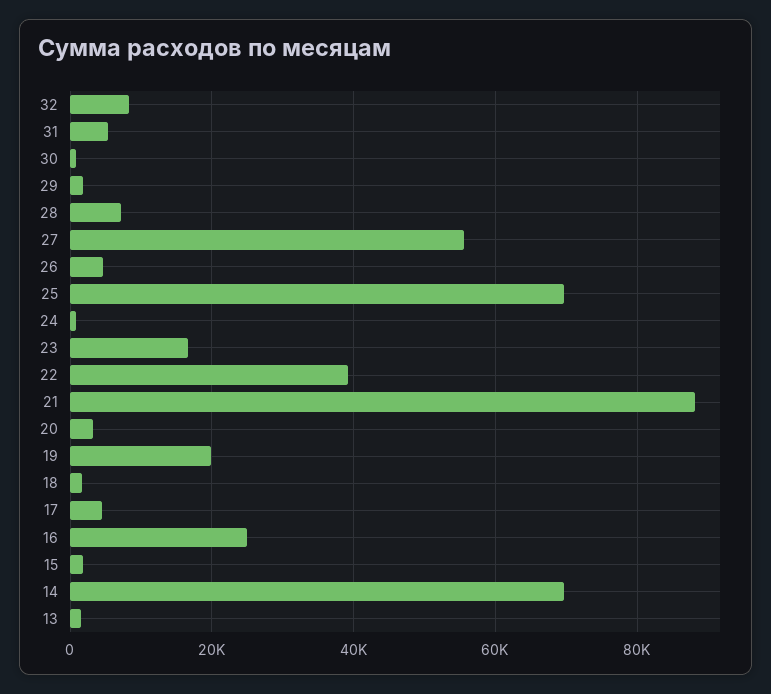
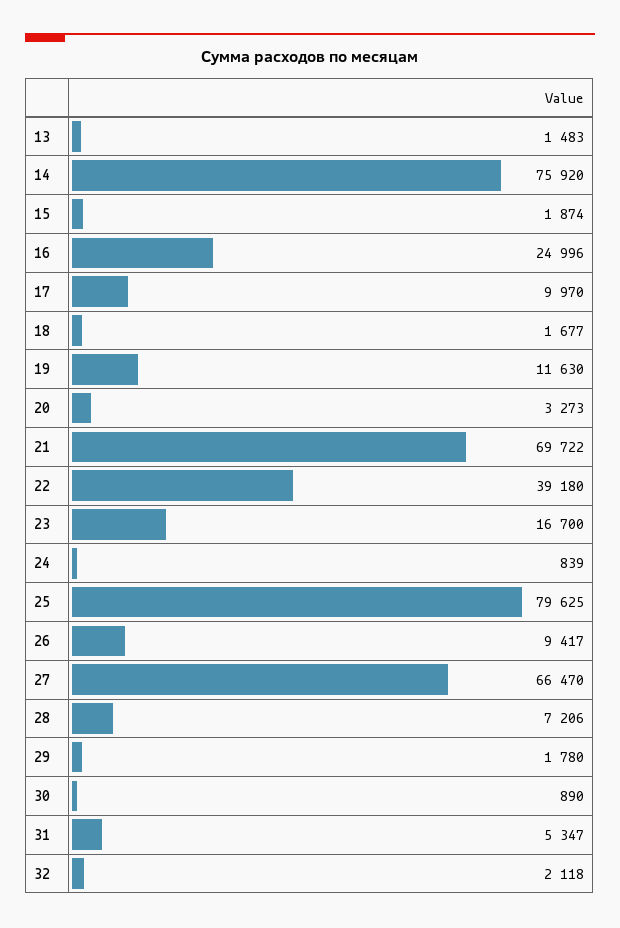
  {
-   "32": 8000,
+   "32": 2118,
    "31": 5347,
    "30": 890,
    "29": 1780,
    "28": 7206,
-   "27": 56000,
+   "27": 66470,
-   "26": 4000,
+   "26": 9417,
-   "25": 70000,
+   "25": 79625,
    "24": 839,
    "23": 16700,
    "22": 39180,
-   "21": 88000,
+   "21": 69722,
    "20": 3273,
-   "19": 20000,
+   "19": 11630,
    "18": 1677,
-   "17": 4000,
+   "17": 9970,
    "16": 24996,
    "15": 1874,
-   "14": 70000,
+   "14": 75920,
    "13": 1483
  }

